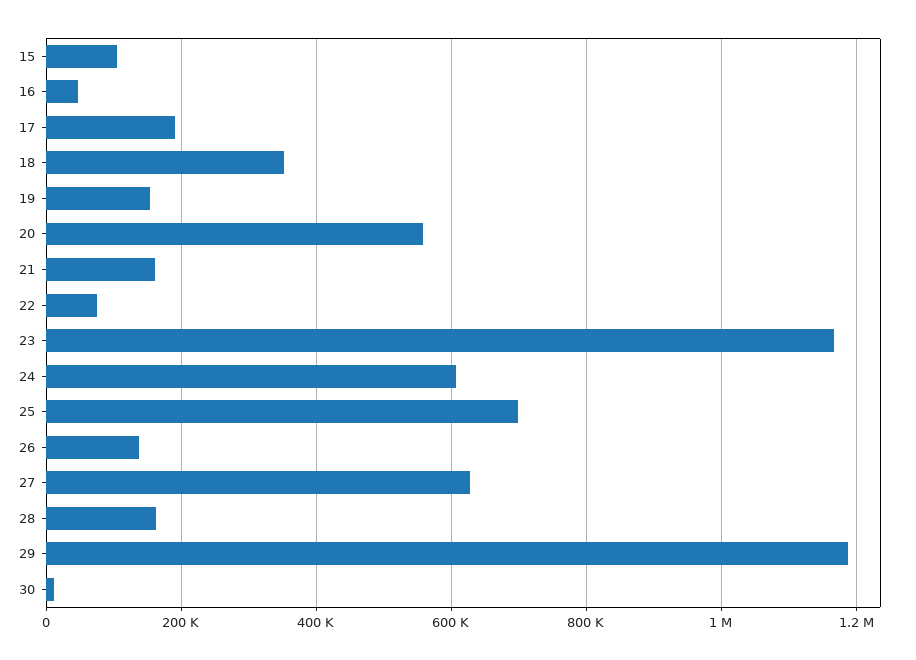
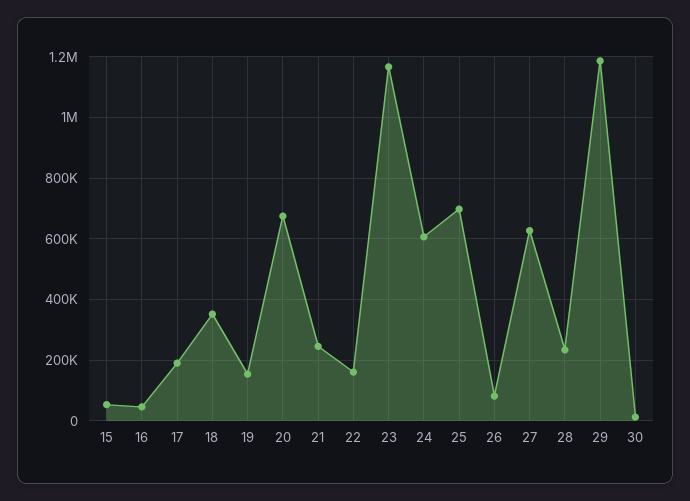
  {
-   "15": 100000,
+   "15": 60000,
    "16": 40000,
    "17": 200000,
    "18": 360000,
    "19": 160000,
-   "20": 560000,
+   "20": 680000,
-   "21": 160000,
+   "21": 240000,
-   "22": 80000,
+   "22": 160000,
    "23": 1160000,
    "24": 600000,
    "25": 700000,
-   "26": 140000,
+   "26": 80000,
    "27": 620000,
-   "28": 160000,
+   "28": 240000,
    "29": 1180000,
    "30": 20000
  }

